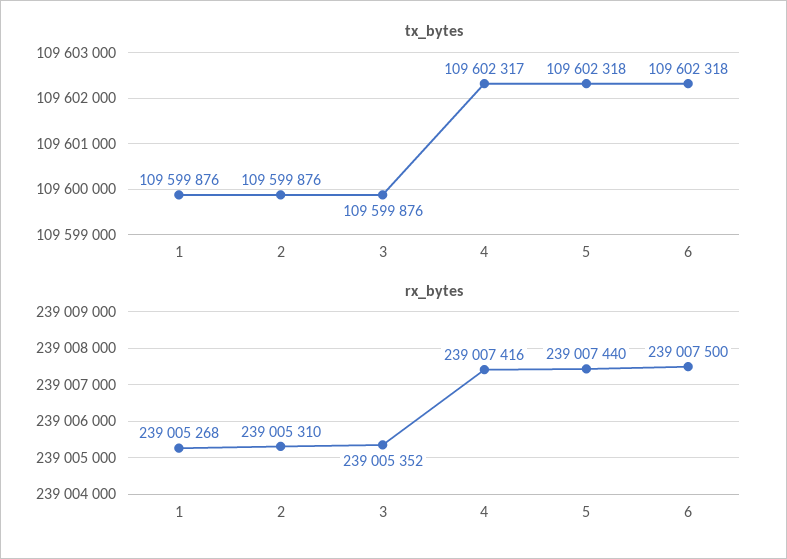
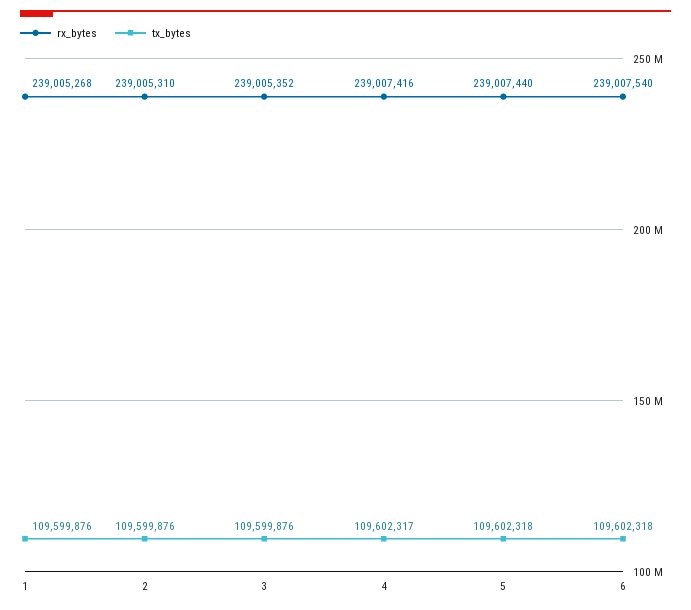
  {
    "tx_bytes": {
      "1": 109599876,
      "2": 109599876,
      "3": 109599876,
      "4": 109602317,
      "5": 109602318,
      "6": 109602318
    },
    "rx_bytes": {
      "1": 239005268,
      "2": 239005310,
      "3": 239005352,
      "4": 239007416,
      "5": 239007440,
-     "6": 239007500
+     "6": 239007540
    }
  }

